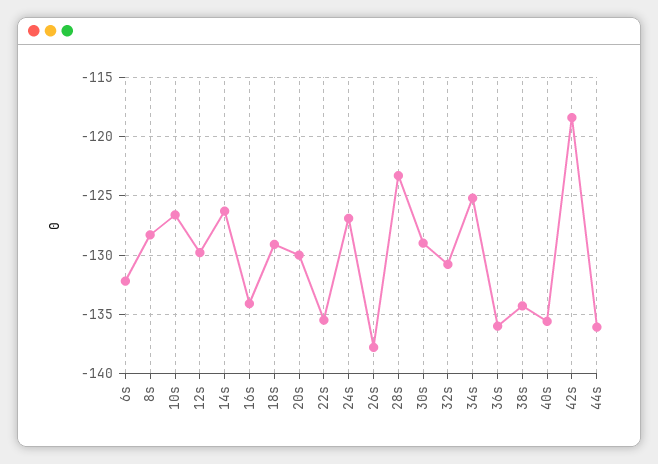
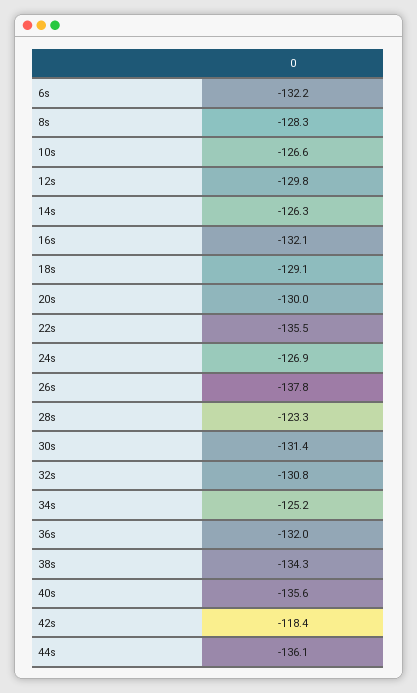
  {
    "6s": -132.2,
    "8s": -128.3,
    "10s": -126.6,
    "12s": -129.8,
    "14s": -126.3,
-   "16s": -134,
+   "16s": -132.1,
    "18s": -129.1,
    "20s": -130,
    "22s": -135.5,
    "24s": -126.9,
    "26s": -137.8,
    "28s": -123.3,
-   "30s": -129,
+   "30s": -131.4,
    "32s": -130.8,
    "34s": -125.2,
-   "36s": -136,
+   "36s": -132,
    "38s": -134.3,
    "40s": -135.6,
    "42s": -118.4,
    "44s": -136.1
  }

